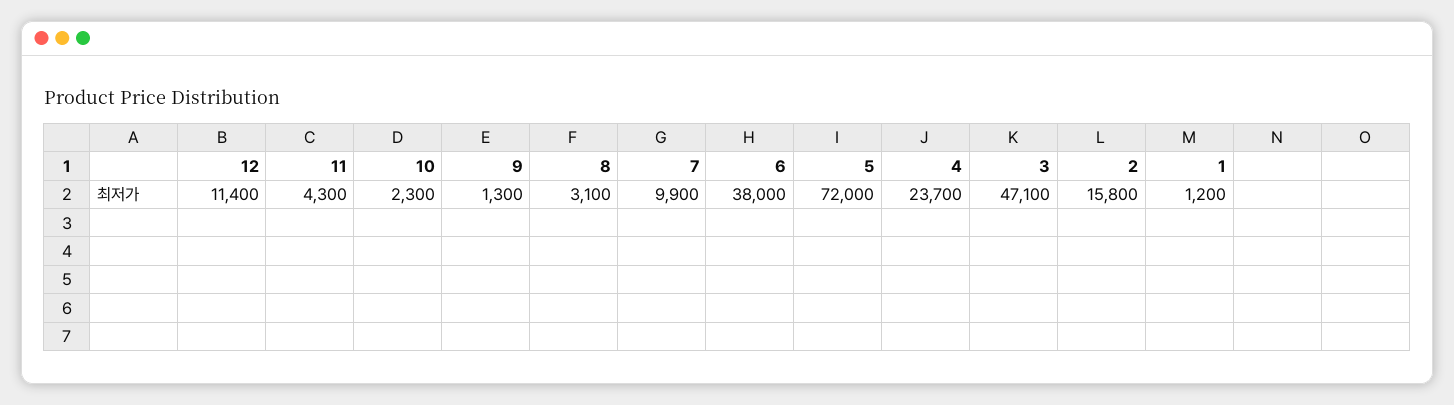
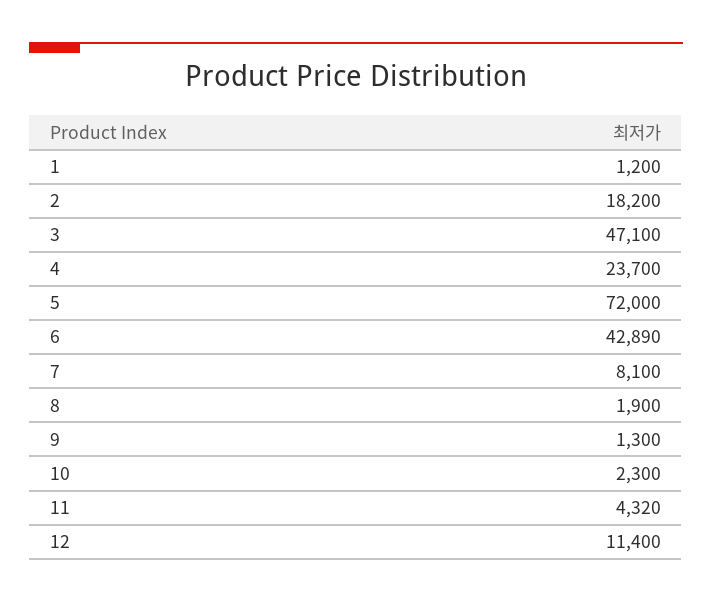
  {
    "12": 11400,
-   "11": 4300,
+   "11": 4320,
    "10": 2300,
    "9": 1300,
-   "8": 3100,
+   "8": 1900,
-   "7": 9900,
+   "7": 8100,
-   "6": 38000,
+   "6": 42890,
    "5": 72000,
    "4": 23700,
    "3": 47100,
-   "2": 15800,
+   "2": 18200,
    "1": 1200
  }

